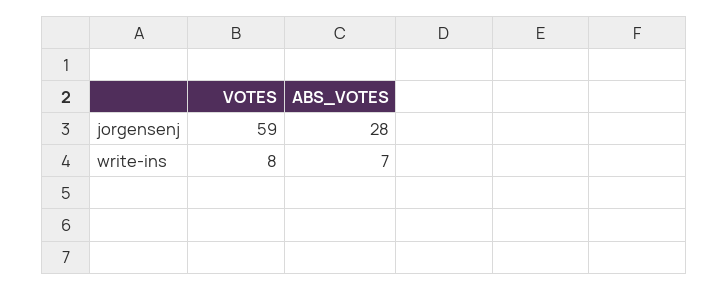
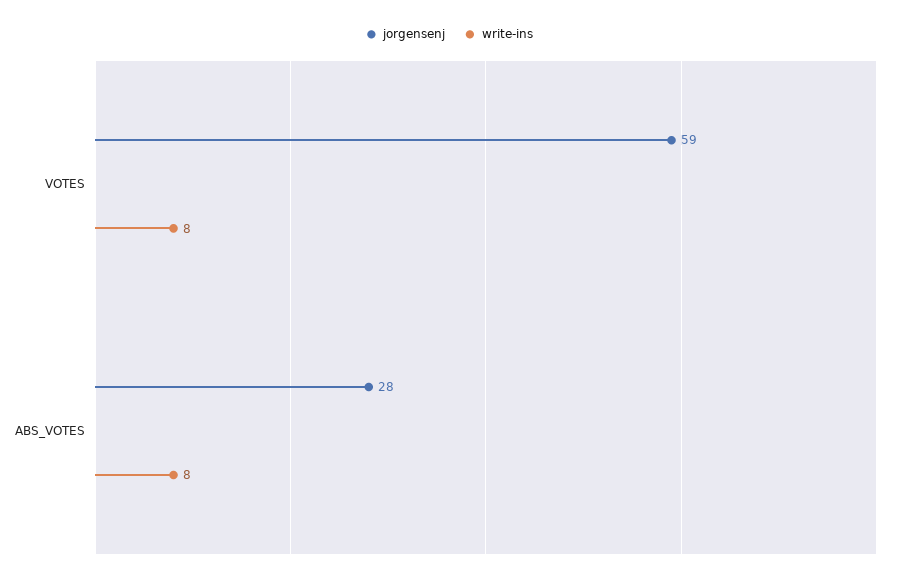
  {
    "jorgensenj": {
      "VOTES": 59,
      "ABS_VOTES": 28
    },
    "write-ins": {
      "VOTES": 8,
-     "ABS_VOTES": 7
+     "ABS_VOTES": 8
    }
  }

